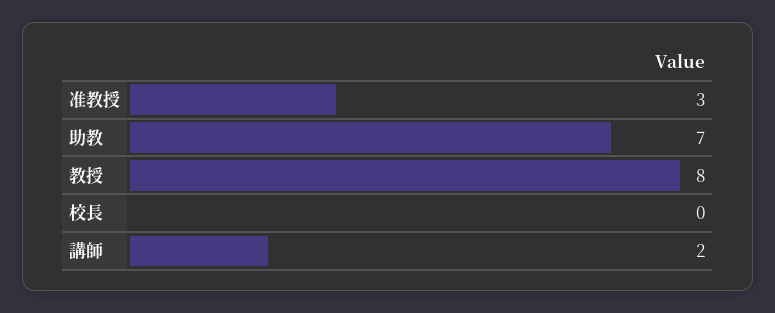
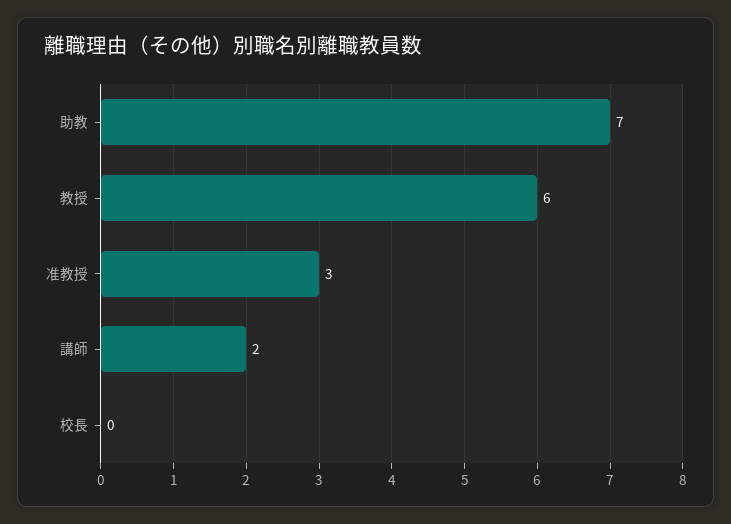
  {
    "准教授": 3,
    "助教": 7,
-   "教授": 8,
+   "教授": 6,
    "校長": 0,
    "講師": 2
  }

